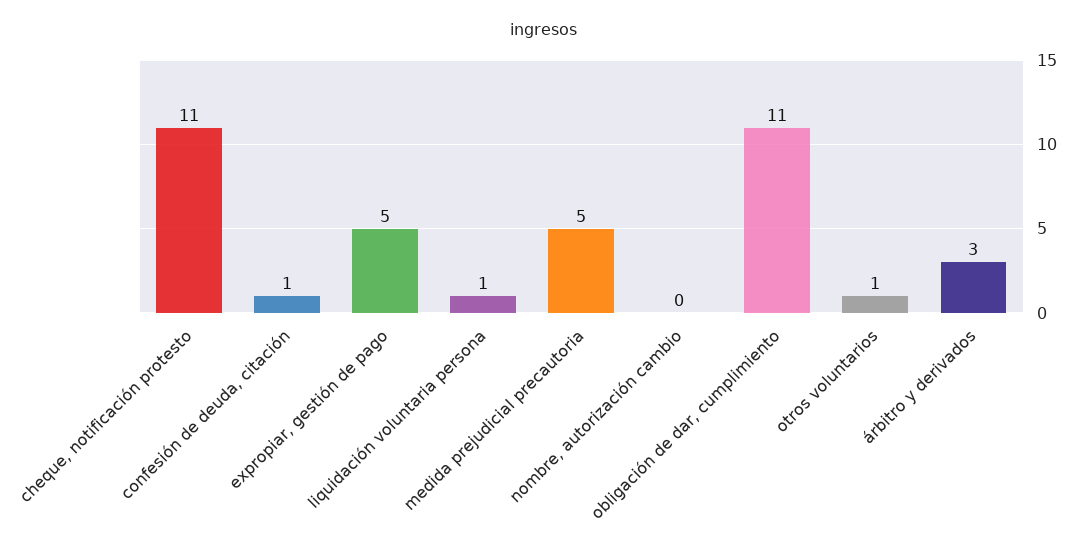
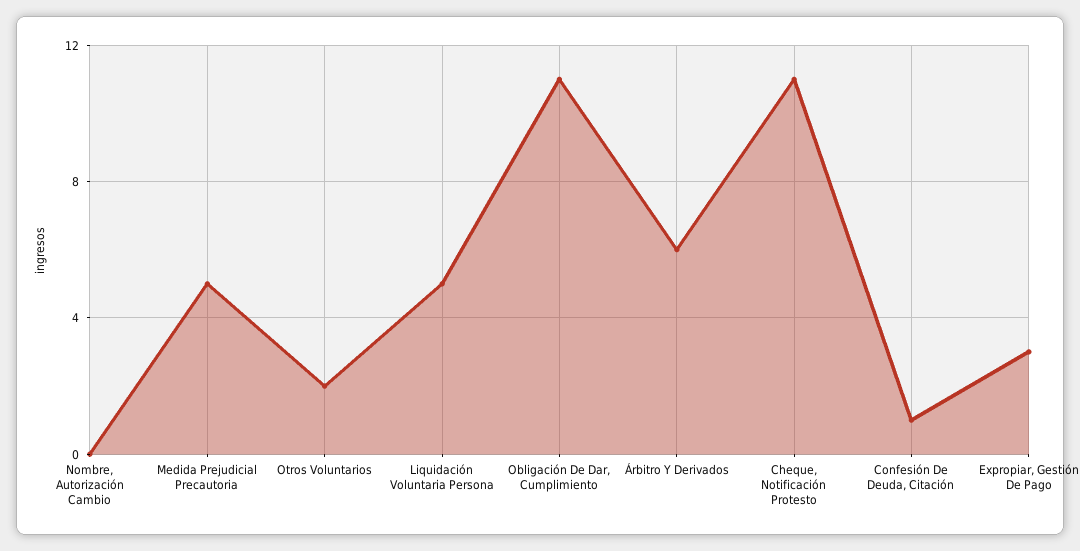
  {
    "cheque, notificación protesto": 11,
    "confesión de deuda, citación": 1,
-   "expropiar, gestión de pago": 5,
+   "expropiar, gestión de pago": 3,
-   "liquidación voluntaria persona": 1,
+   "liquidación voluntaria persona": 5,
    "medida prejudicial precautoria": 5,
    "nombre, autorización cambio": 0,
    "obligación de dar, cumplimiento": 11,
-   "otros voluntarios": 1,
+   "otros voluntarios": 2,
-   "árbitro y derivados": 3
+   "árbitro y derivados": 6
  }

